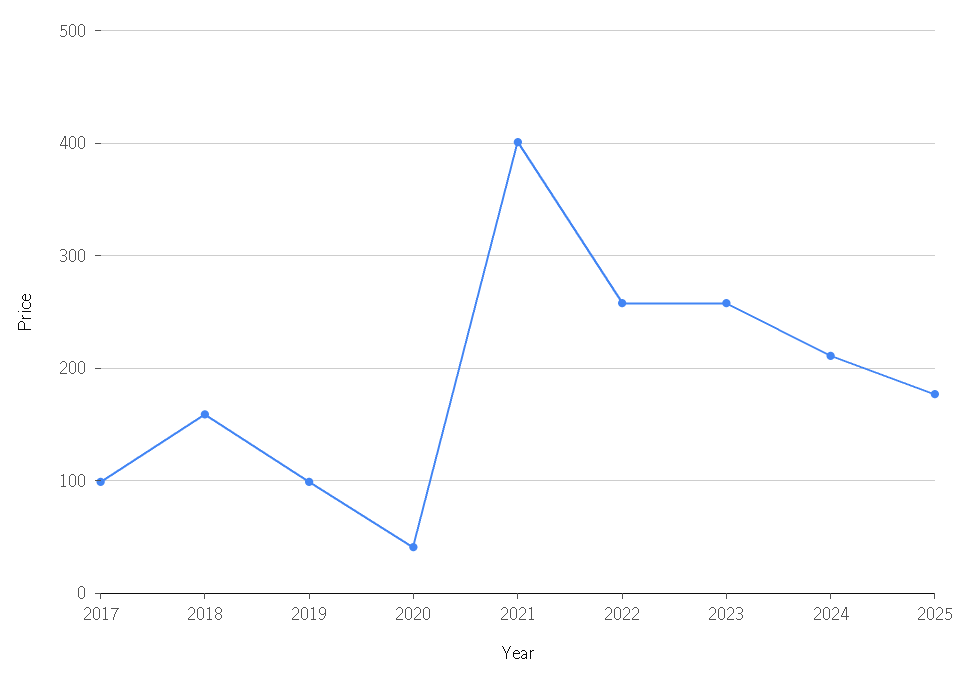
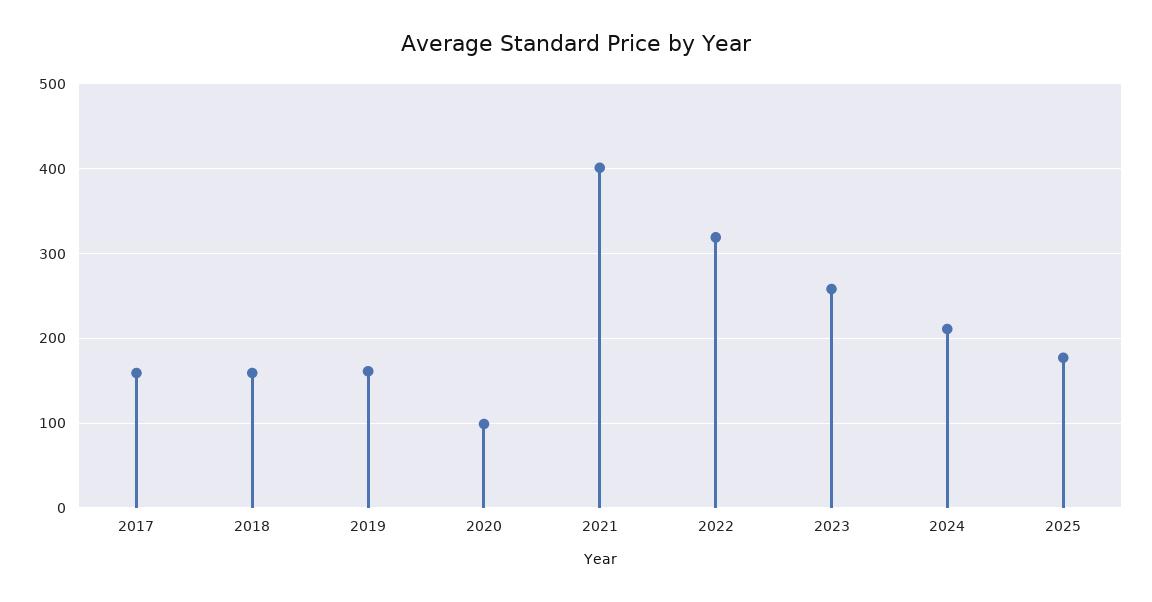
  {
-   "2017": 100,
+   "2017": 160,
    "2018": 160,
-   "2019": 100,
+   "2019": 160,
-   "2020": 40,
+   "2020": 100,
    "2021": 400,
-   "2022": 260,
+   "2022": 320,
    "2023": 260,
    "2024": 210,
    "2025": 180
  }

